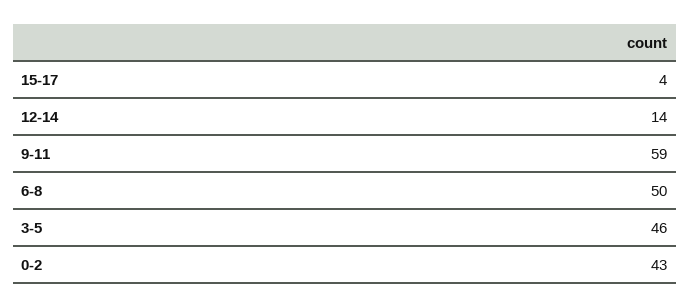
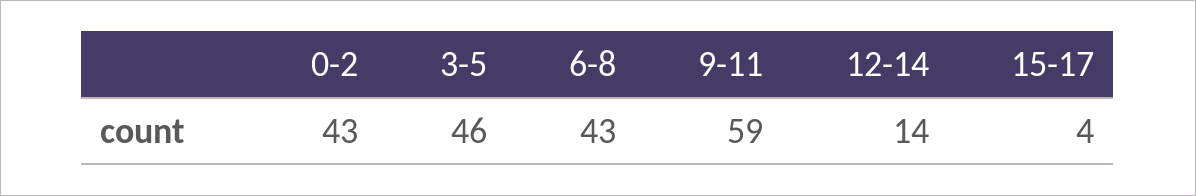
  {
    "15-17": 4,
    "12-14": 14,
    "9-11": 59,
-   "6-8": 50,
+   "6-8": 43,
    "3-5": 46,
    "0-2": 43
  }

